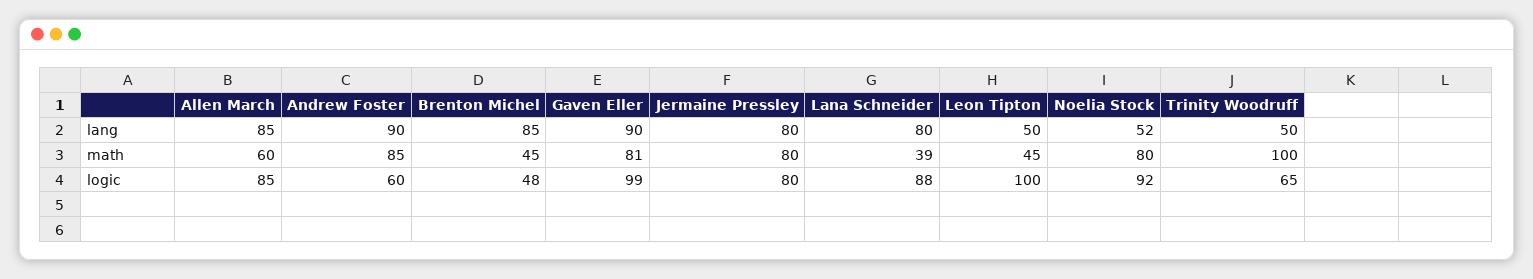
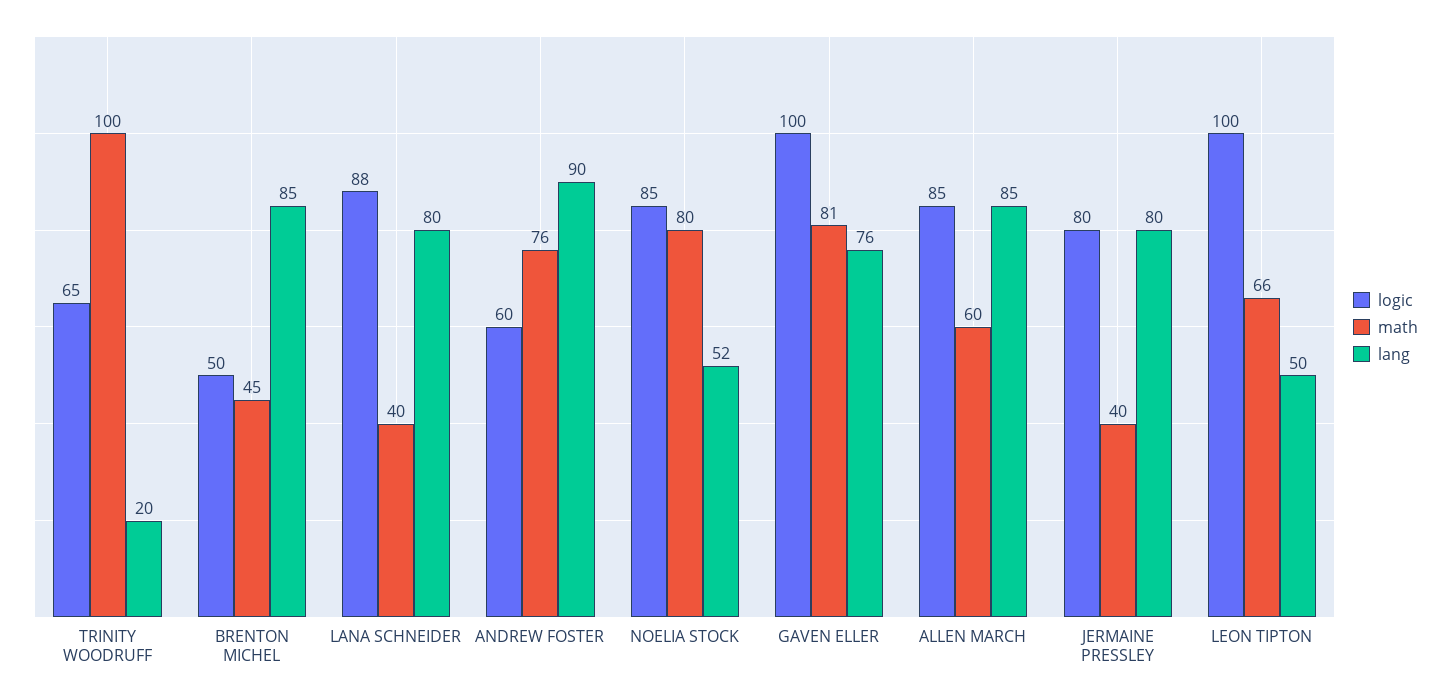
  {
    "lang": {
      "Allen March": 85,
      "Andrew Foster": 90,
      "Brenton Michel": 85,
-     "Gaven Eller": 90,
+     "Gaven Eller": 76,
      "Jermaine Pressley": 80,
      "Lana Schneider": 80,
      "Leon Tipton": 50,
      "Noelia Stock": 52,
-     "Trinity Woodruff": 50
+     "Trinity Woodruff": 20
    },
    "math": {
      "Allen March": 60,
-     "Andrew Foster": 85,
+     "Andrew Foster": 76,
      "Brenton Michel": 45,
      "Gaven Eller": 81,
-     "Jermaine Pressley": 80,
+     "Jermaine Pressley": 40,
-     "Lana Schneider": 39,
+     "Lana Schneider": 40,
-     "Leon Tipton": 45,
+     "Leon Tipton": 66,
      "Noelia Stock": 80,
      "Trinity Woodruff": 100
    },
    "logic": {
      "Allen March": 85,
      "Andrew Foster": 60,
-     "Brenton Michel": 48,
+     "Brenton Michel": 50,
-     "Gaven Eller": 99,
+     "Gaven Eller": 100,
      "Jermaine Pressley": 80,
      "Lana Schneider": 88,
      "Leon Tipton": 100,
-     "Noelia Stock": 92,
+     "Noelia Stock": 85,
      "Trinity Woodruff": 65
    }
  }

